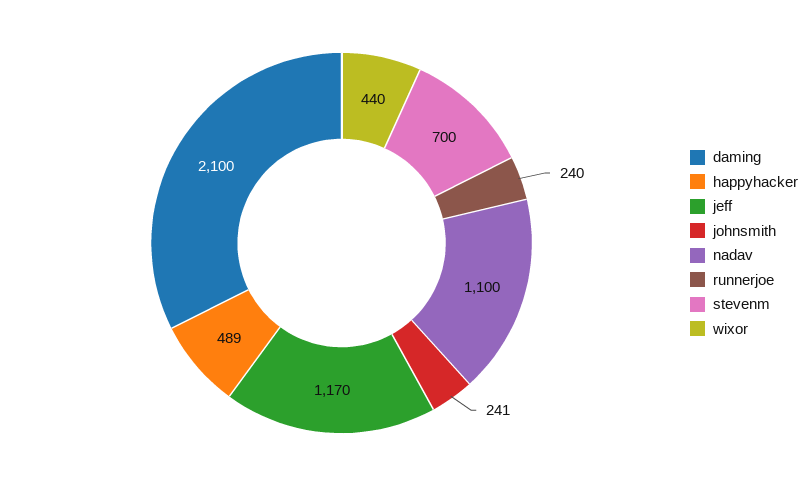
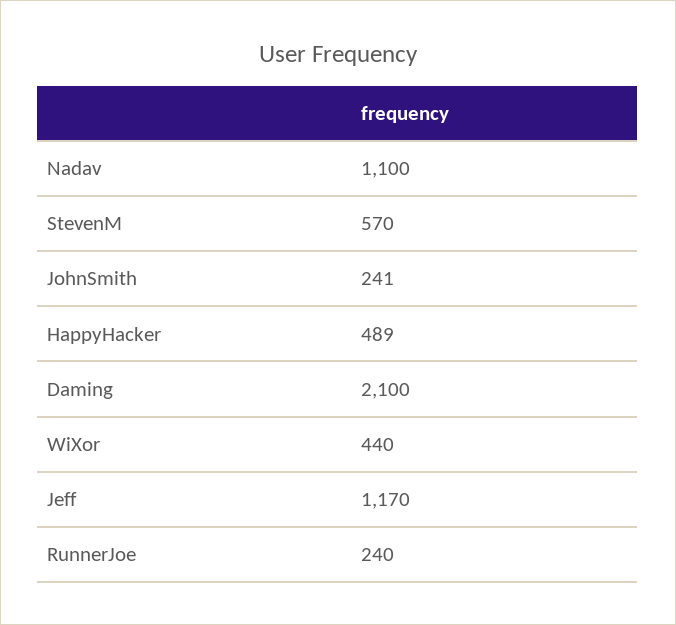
  {
    "daming": 2100,
    "happyhacker": 489,
    "jeff": 1170,
    "johnsmith": 241,
    "nadav": 1100,
    "runnerjoe": 240,
-   "stevenm": 700,
+   "stevenm": 570,
    "wixor": 440
  }

